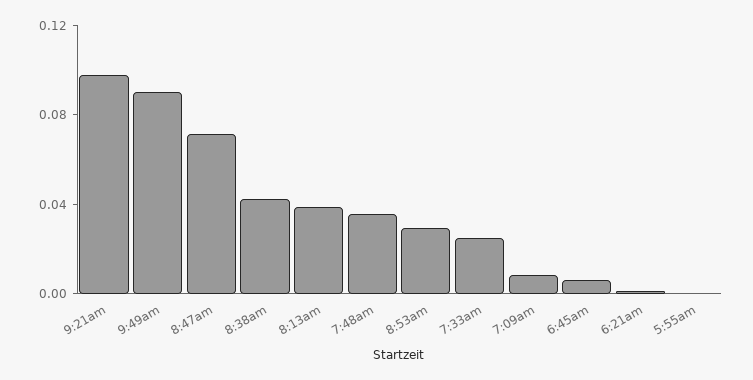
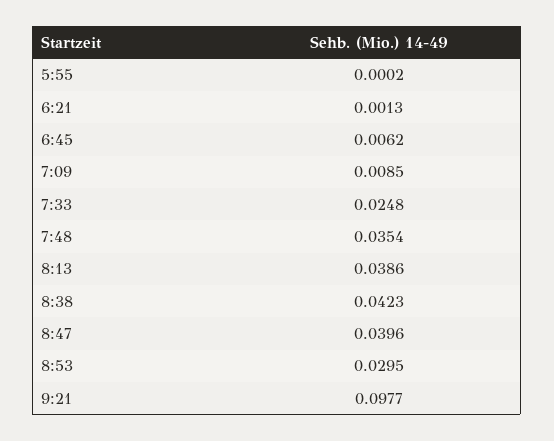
  {
    "9:21am": 0.0977,
-   "9:49am": 0.09,
-   "8:47am": 0.07,
+   "8:47am": 0.0396,
    "8:38am": 0.0423,
    "8:13am": 0.0386,
    "7:48am": 0.0354,
    "8:53am": 0.0295,
    "7:33am": 0.0248,
    "7:09am": 0.0085,
    "6:45am": 0.0062,
    "6:21am": 0.0013,
    "5:55am": 0.0002
  }

